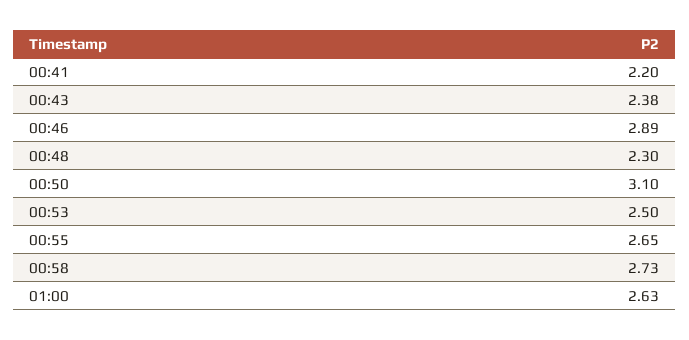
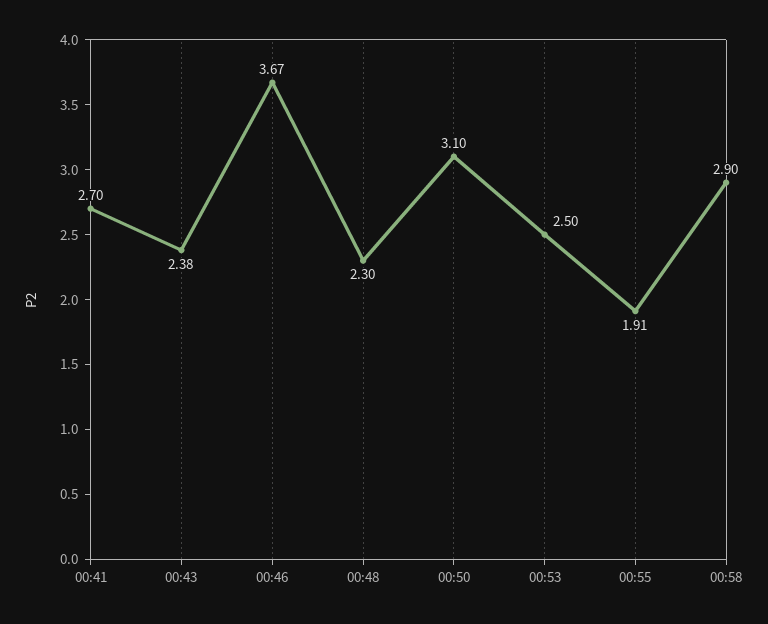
  {
-   "00:41": 2.2,
+   "00:41": 2.7,
    "00:43": 2.38,
-   "00:46": 2.89,
+   "00:46": 3.67,
    "00:48": 2.3,
    "00:50": 3.1,
    "00:53": 2.5,
-   "00:55": 2.65,
+   "00:55": 1.91,
-   "00:58": 2.73,
+   "00:58": 2.9
-   "01:00": 2.63
  }

